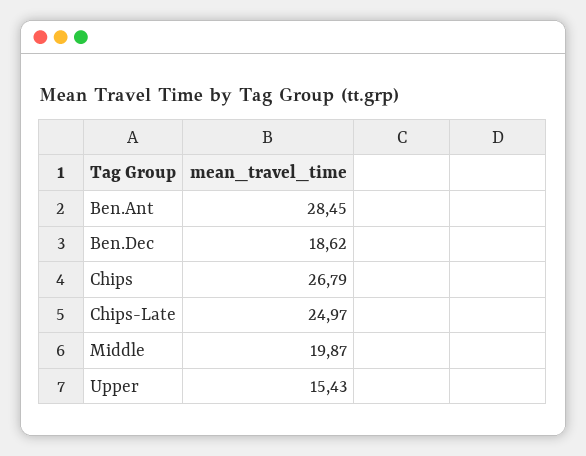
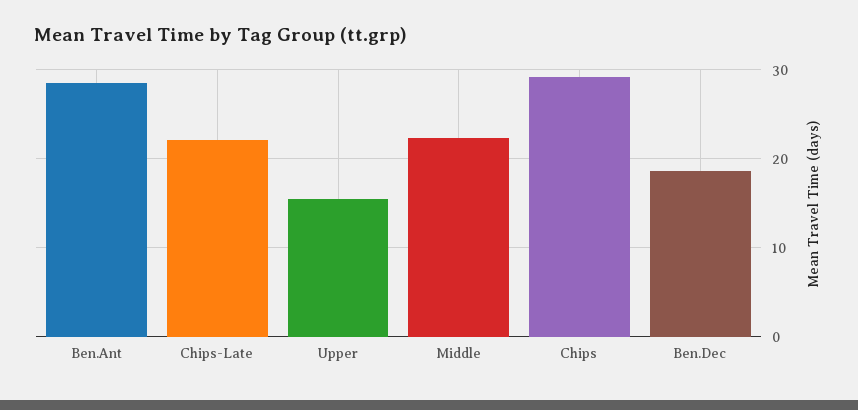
  {
    "Ben.Ant": 28.45,
    "Ben.Dec": 18.62,
-   "Chips": 26.79,
+   "Chips": 29,
-   "Chips-Late": 24.97,
+   "Chips-Late": 22,
-   "Middle": 19.87,
+   "Middle": 22,
    "Upper": 15.43
  }

